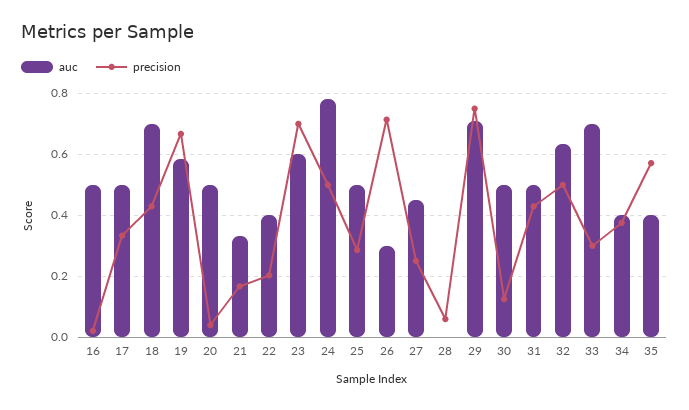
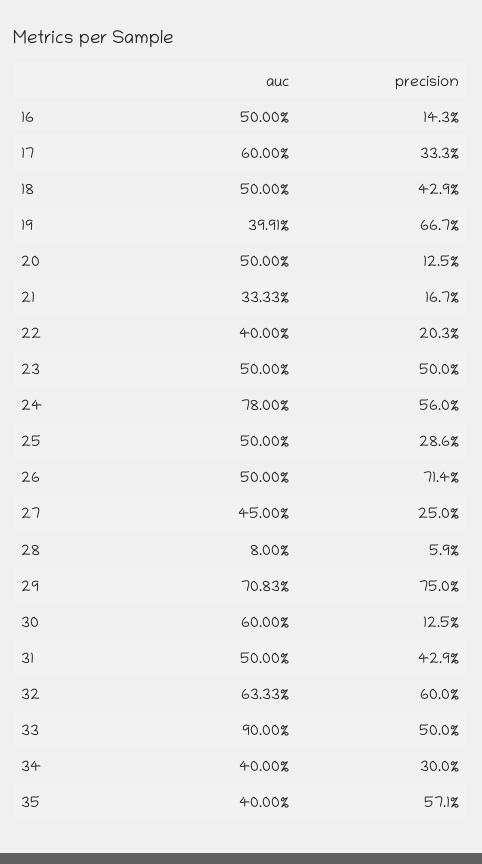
  {
    "auc": {
      "16": 0.5,
-     "17": 0.5,
+     "17": 0.6,
-     "18": 0.7,
+     "18": 0.5,
-     "19": 0.58,
+     "19": 0.3991,
      "20": 0.5,
      "21": 0.3333,
      "22": 0.4,
-     "23": 0.6,
+     "23": 0.5,
      "24": 0.78,
      "25": 0.5,
-     "26": 0.3,
+     "26": 0.5,
      "27": 0.45,
-     "28": 0,
+     "28": 0.08,
      "29": 0.7083,
-     "30": 0.5,
+     "30": 0.6,
      "31": 0.5,
      "32": 0.6333,
-     "33": 0.7,
+     "33": 0.9,
      "34": 0.4,
      "35": 0.4
    },
    "precision": {
-     "16": 0.02,
+     "16": 0.143,
      "17": 0.333,
      "18": 0.429,
      "19": 0.667,
-     "20": 0.04,
+     "20": 0.125,
      "21": 0.167,
      "22": 0.203,
-     "23": 0.7,
+     "23": 0.5,
-     "24": 0.5,
+     "24": 0.56,
      "25": 0.286,
      "26": 0.714,
      "27": 0.25,
      "28": 0.059,
      "29": 0.75,
      "30": 0.125,
      "31": 0.429,
-     "32": 0.5,
+     "32": 0.6,
-     "33": 0.3,
+     "33": 0.5,
-     "34": 0.38,
+     "34": 0.3,
      "35": 0.571
    }
  }

